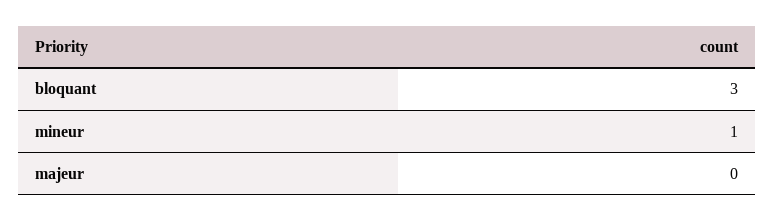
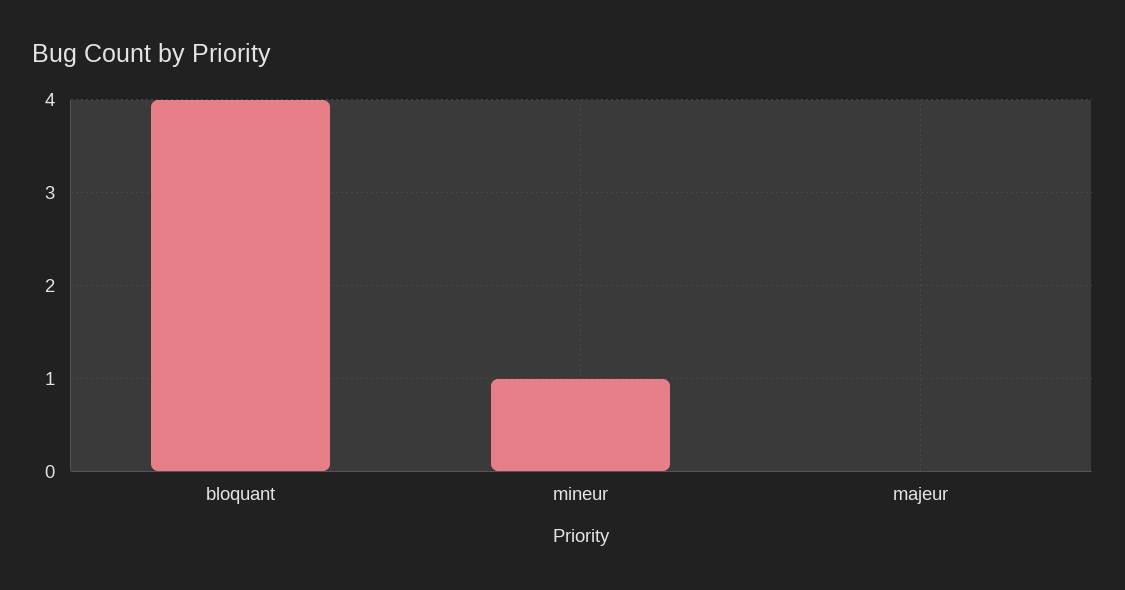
  {
-   "bloquant": 3,
+   "bloquant": 4,
    "mineur": 1,
    "majeur": 0
  }

